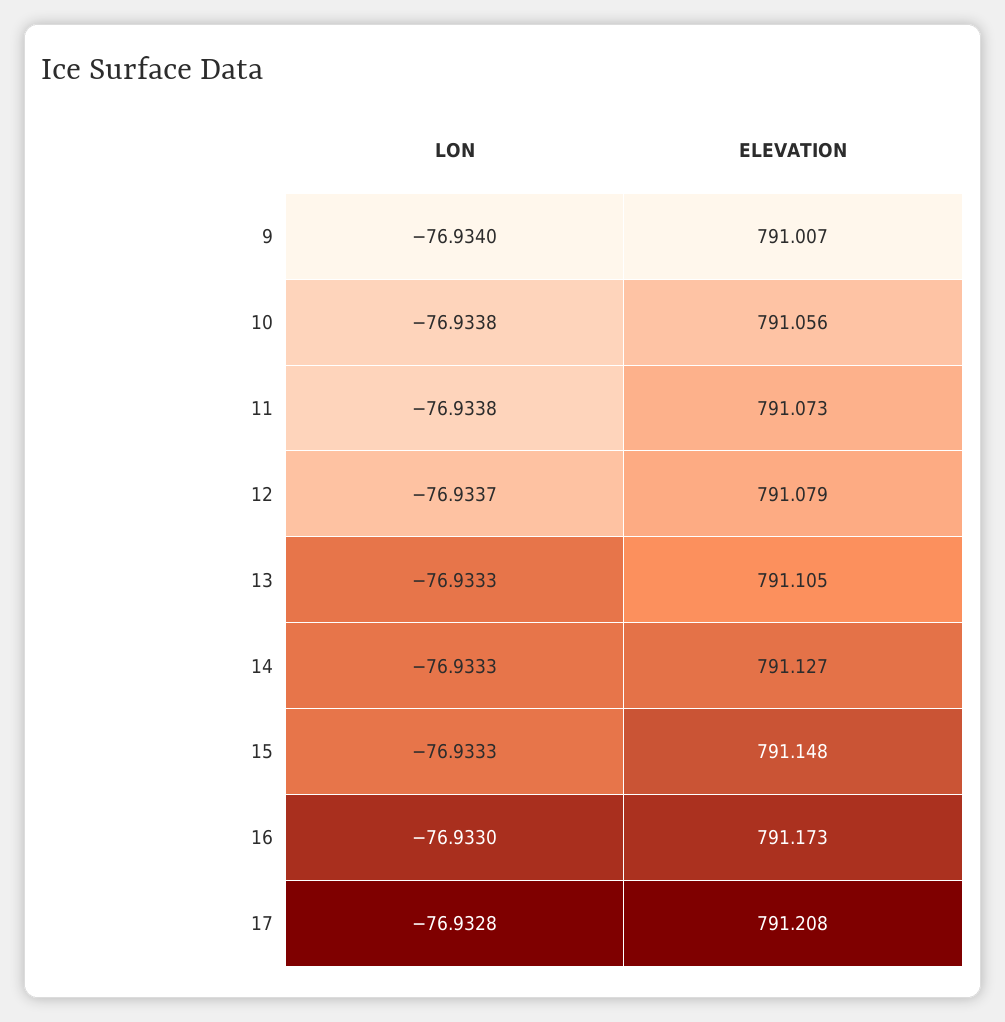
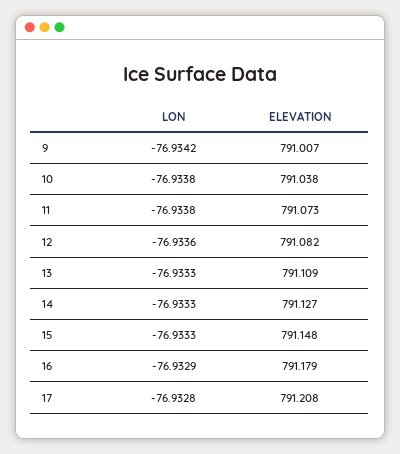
  {
    "LON": {
-     "9": -76.934,
+     "9": -76.9342,
      "10": -76.9338,
      "11": -76.9338,
-     "12": -76.9337,
+     "12": -76.9336,
      "13": -76.9333,
      "14": -76.9333,
      "15": -76.9333,
-     "16": -76.933,
+     "16": -76.9329,
      "17": -76.9328
    },
    "ELEVATION": {
      "9": 791.007,
-     "10": 791.056,
+     "10": 791.038,
      "11": 791.073,
-     "12": 791.079,
+     "12": 791.082,
-     "13": 791.105,
+     "13": 791.109,
      "14": 791.127,
      "15": 791.148,
-     "16": 791.173,
+     "16": 791.179,
      "17": 791.208
    }
  }

